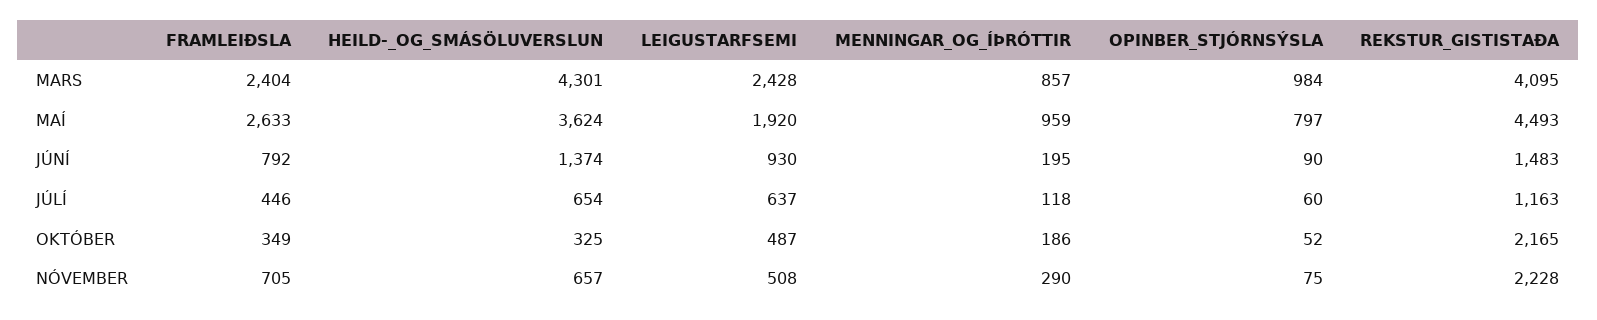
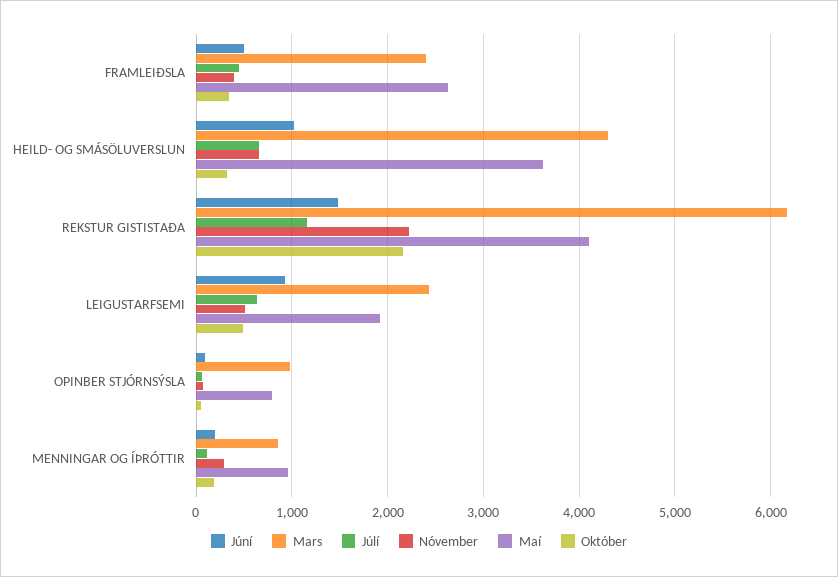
  {
    "MARS": {
      "FRAMLEIÐSLA": 2404,
      "HEILD-_OG_SMÁSÖLUVERSLUN": 4301,
      "LEIGUSTARFSEMI": 2428,
      "MENNINGAR_OG_ÍÞRÓTTIR": 857,
      "OPINBER_STJÓRNSÝSLA": 984,
-     "REKSTUR_GISTISTAÐA": 4095
+     "REKSTUR_GISTISTAÐA": 6200
    },
    "MAÍ": {
      "FRAMLEIÐSLA": 2633,
      "HEILD-_OG_SMÁSÖLUVERSLUN": 3624,
      "LEIGUSTARFSEMI": 1920,
      "MENNINGAR_OG_ÍÞRÓTTIR": 959,
      "OPINBER_STJÓRNSÝSLA": 797,
-     "REKSTUR_GISTISTAÐA": 4493
+     "REKSTUR_GISTISTAÐA": 4100
    },
    "JÚNÍ": {
-     "FRAMLEIÐSLA": 792,
+     "FRAMLEIÐSLA": 500,
-     "HEILD-_OG_SMÁSÖLUVERSLUN": 1374,
+     "HEILD-_OG_SMÁSÖLUVERSLUN": 1000,
      "LEIGUSTARFSEMI": 930,
      "MENNINGAR_OG_ÍÞRÓTTIR": 195,
      "OPINBER_STJÓRNSÝSLA": 90,
      "REKSTUR_GISTISTAÐA": 1483
    },
    "JÚLÍ": {
      "FRAMLEIÐSLA": 446,
      "HEILD-_OG_SMÁSÖLUVERSLUN": 654,
      "LEIGUSTARFSEMI": 637,
      "MENNINGAR_OG_ÍÞRÓTTIR": 118,
      "OPINBER_STJÓRNSÝSLA": 60,
      "REKSTUR_GISTISTAÐA": 1163
    },
    "OKTÓBER": {
      "FRAMLEIÐSLA": 349,
      "HEILD-_OG_SMÁSÖLUVERSLUN": 325,
      "LEIGUSTARFSEMI": 487,
      "MENNINGAR_OG_ÍÞRÓTTIR": 186,
      "OPINBER_STJÓRNSÝSLA": 52,
      "REKSTUR_GISTISTAÐA": 2165
    },
    "NÓVEMBER": {
-     "FRAMLEIÐSLA": 705,
+     "FRAMLEIÐSLA": 400,
      "HEILD-_OG_SMÁSÖLUVERSLUN": 657,
      "LEIGUSTARFSEMI": 508,
      "MENNINGAR_OG_ÍÞRÓTTIR": 290,
      "OPINBER_STJÓRNSÝSLA": 75,
      "REKSTUR_GISTISTAÐA": 2228
    }
  }

